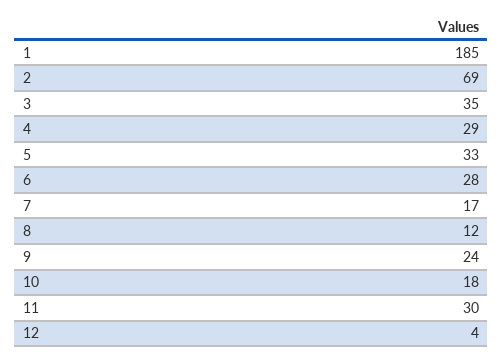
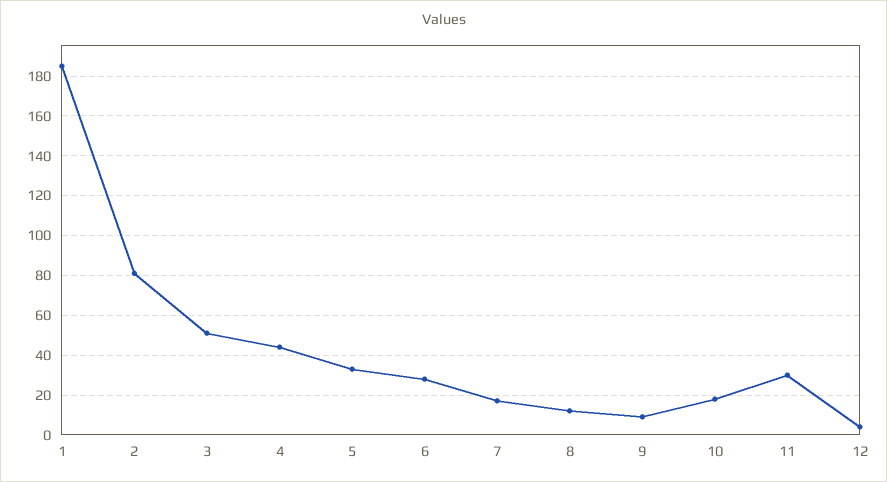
  {
    "1": 185,
-   "2": 69,
+   "2": 80,
-   "3": 35,
+   "3": 50,
-   "4": 29,
+   "4": 45,
    "5": 33,
    "6": 28,
    "7": 17,
    "8": 12,
-   "9": 24,
+   "9": 10,
    "10": 18,
    "11": 30,
    "12": 4
  }

